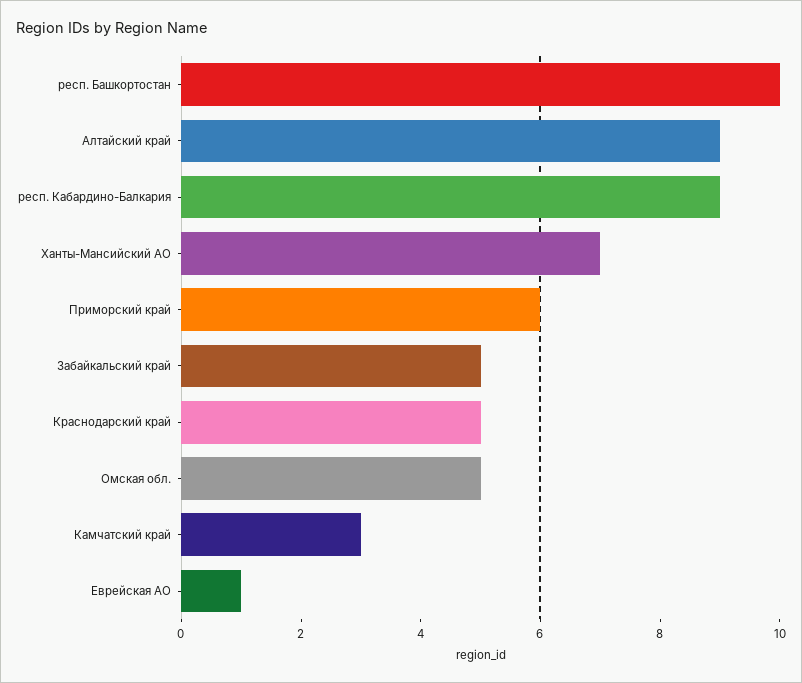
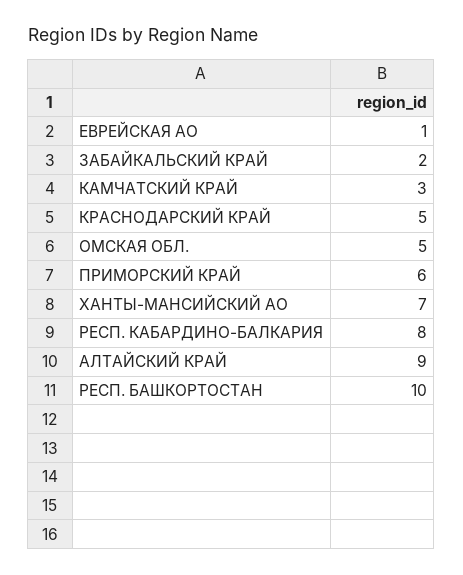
  {
    "респ. Башкортостан": 10,
    "Алтайский край": 9,
-   "респ. Кабардино-Балкария": 9,
+   "респ. Кабардино-Балкария": 8,
    "Ханты-Мансийский АО": 7,
    "Приморский край": 6,
-   "Забайкальский край": 5,
+   "Забайкальский край": 2,
    "Краснодарский край": 5,
    "Омская обл.": 5,
    "Камчатский край": 3,
    "Еврейская АО": 1
  }

